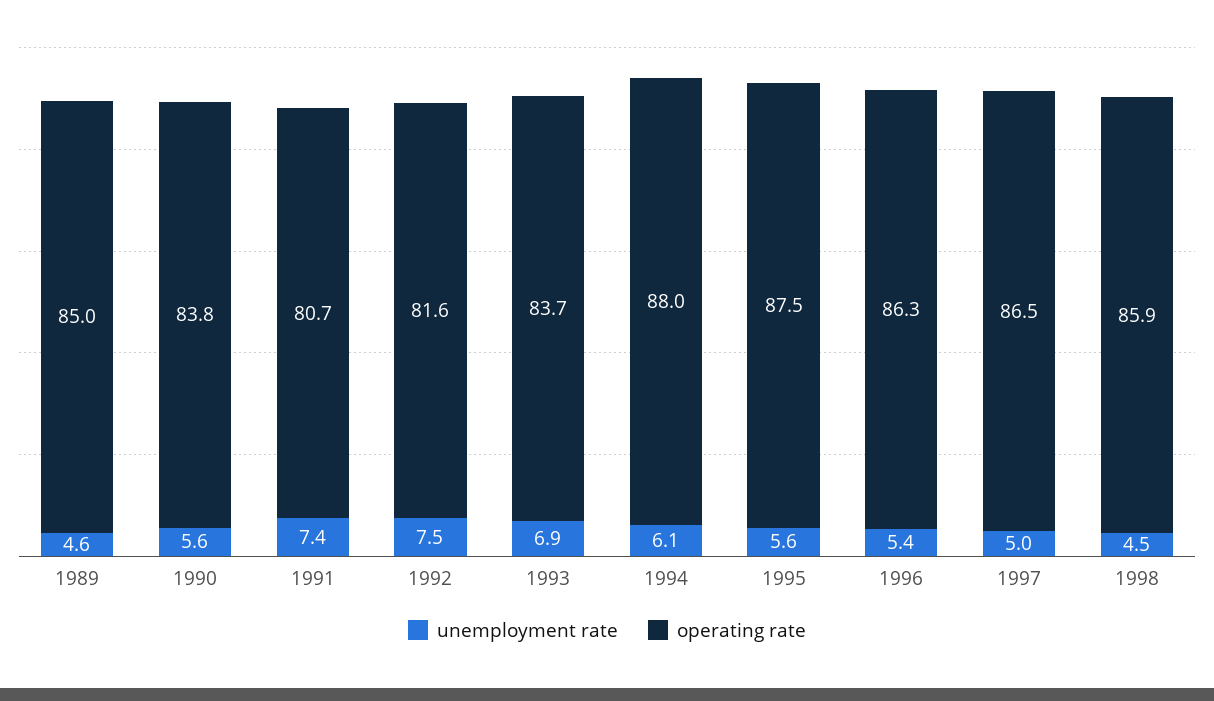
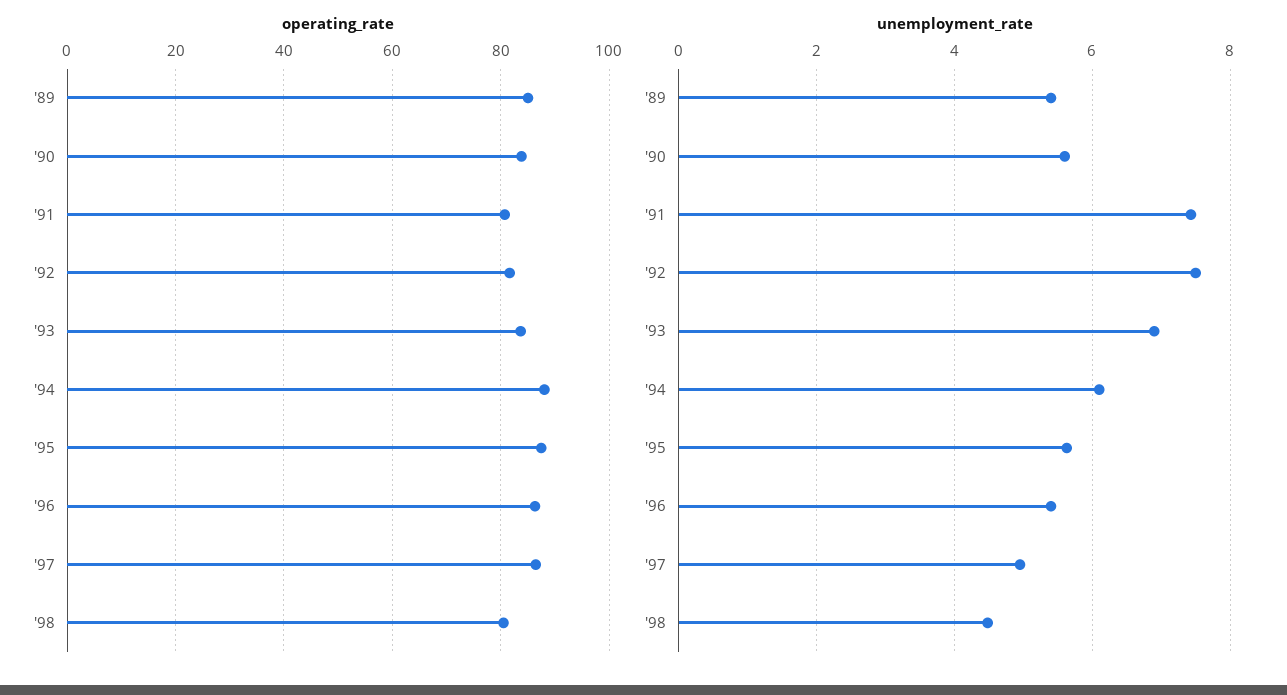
  {
    "unemployment rate": {
-     "1989": 4.6,
+     "1989": 5.4,
      "1990": 5.6,
      "1991": 7.4,
      "1992": 7.5,
      "1993": 6.9,
      "1994": 6.1,
      "1995": 5.6,
      "1996": 5.4,
      "1997": 5,
      "1998": 4.5
    },
    "operating rate": {
      "1989": 85,
      "1990": 83.8,
      "1991": 80.7,
      "1992": 81.6,
      "1993": 83.7,
      "1994": 88,
      "1995": 87.5,
      "1996": 86.3,
      "1997": 86.5,
-     "1998": 85.9
+     "1998": 80
    }
  }

